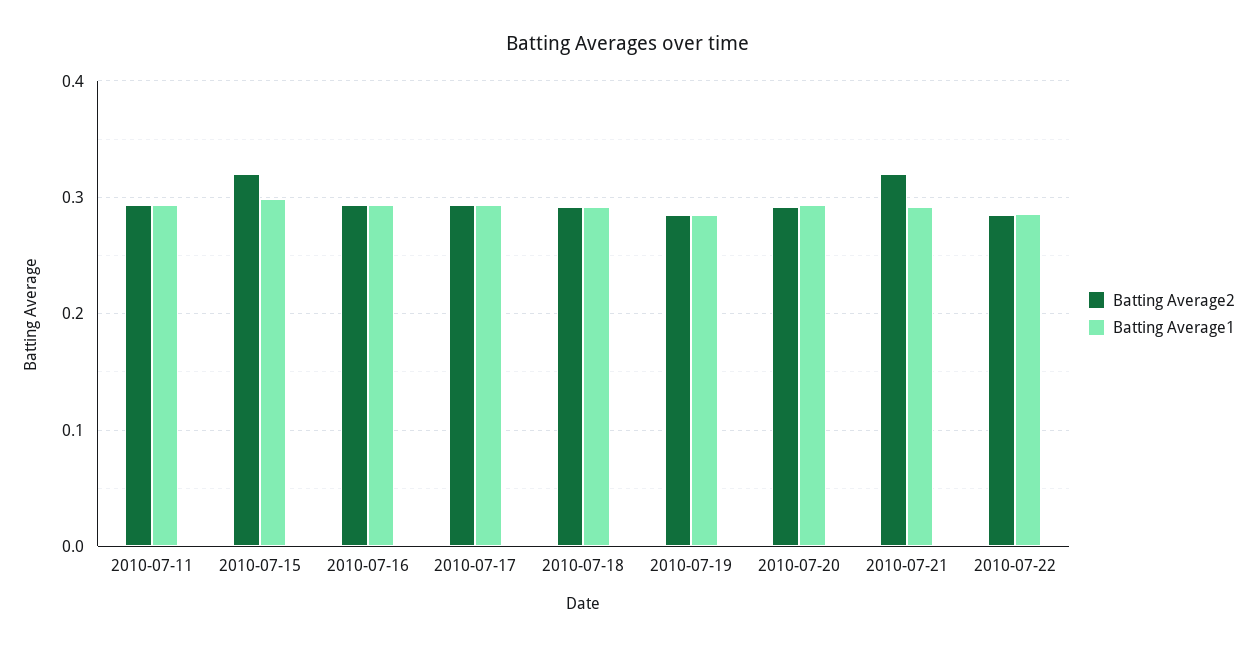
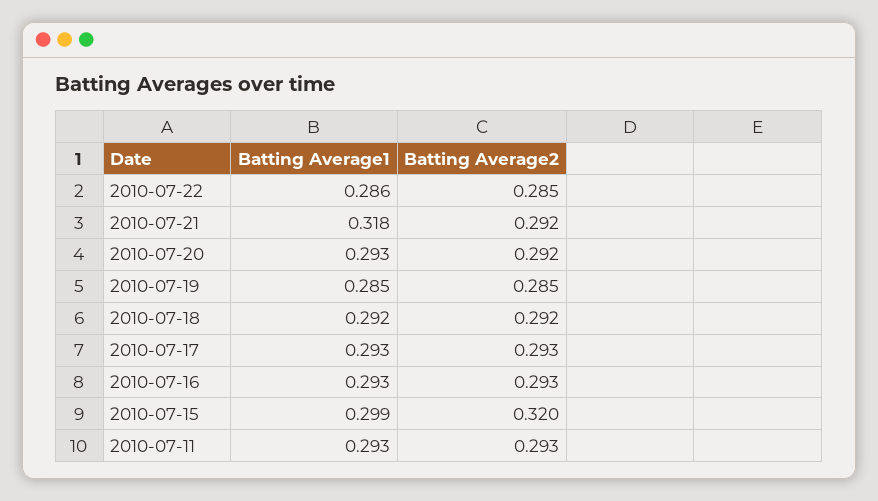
  {
    "Batting Average2": {
      "2010-07-11": 0.293,
      "2010-07-15": 0.32,
      "2010-07-16": 0.293,
      "2010-07-17": 0.293,
      "2010-07-18": 0.292,
      "2010-07-19": 0.285,
      "2010-07-20": 0.292,
-     "2010-07-21": 0.32,
+     "2010-07-21": 0.292,
      "2010-07-22": 0.285
    },
    "Batting Average1": {
      "2010-07-11": 0.293,
      "2010-07-15": 0.299,
      "2010-07-16": 0.293,
      "2010-07-17": 0.293,
      "2010-07-18": 0.292,
      "2010-07-19": 0.285,
      "2010-07-20": 0.293,
-     "2010-07-21": 0.29,
+     "2010-07-21": 0.318,
      "2010-07-22": 0.286
    }
  }

